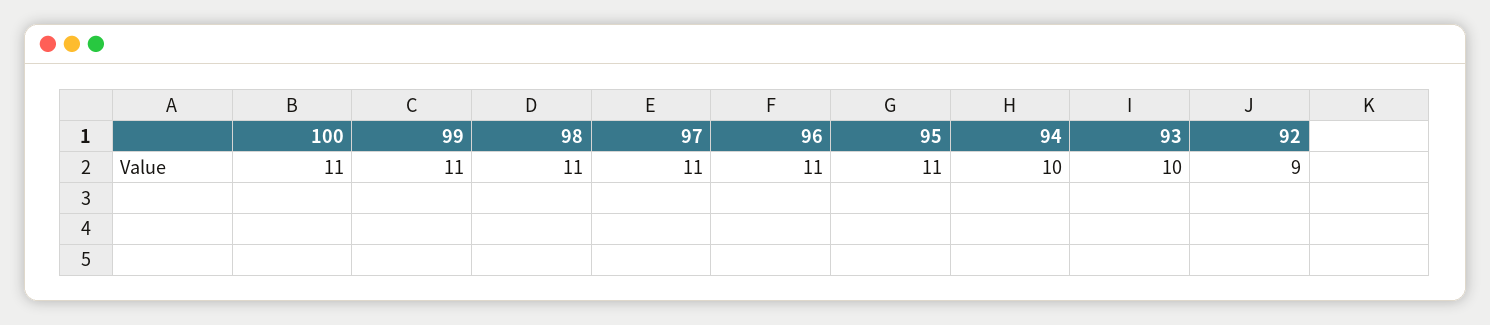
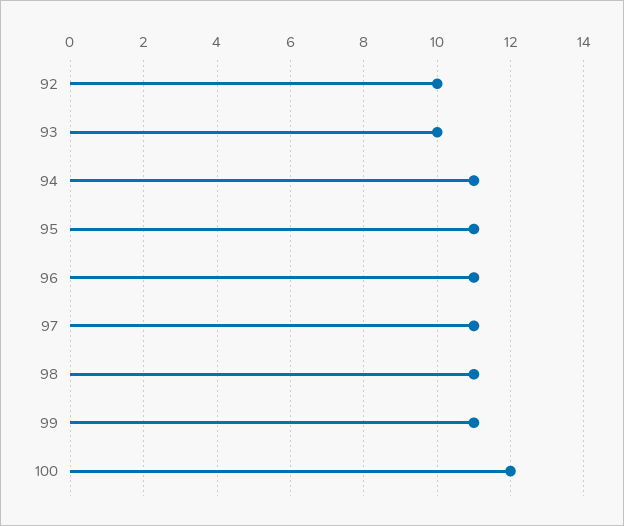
  {
-   "100": 11,
+   "100": 12,
    "99": 11,
    "98": 11,
    "97": 11,
    "96": 11,
    "95": 11,
-   "94": 10,
+   "94": 11,
    "93": 10,
-   "92": 9
+   "92": 10
  }

